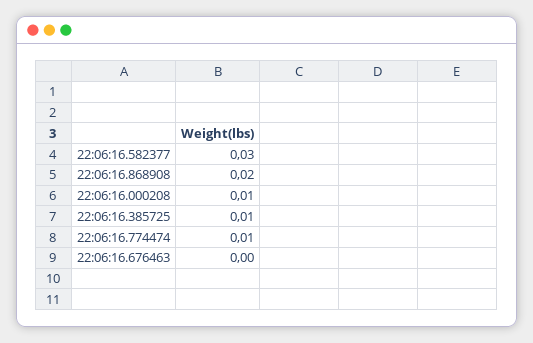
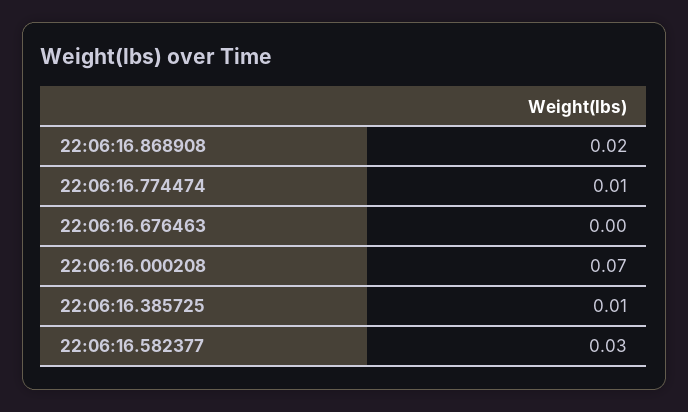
  {
    "22:06:16.582377": 0.03,
    "22:06:16.868908": 0.02,
-   "22:06:16.000208": 0.01,
+   "22:06:16.000208": 0.07,
    "22:06:16.385725": 0.01,
    "22:06:16.774474": 0.01,
    "22:06:16.676463": 0
  }

